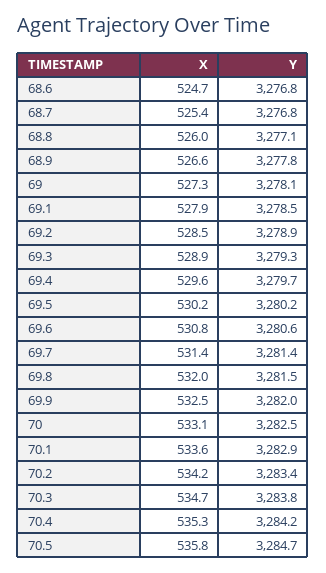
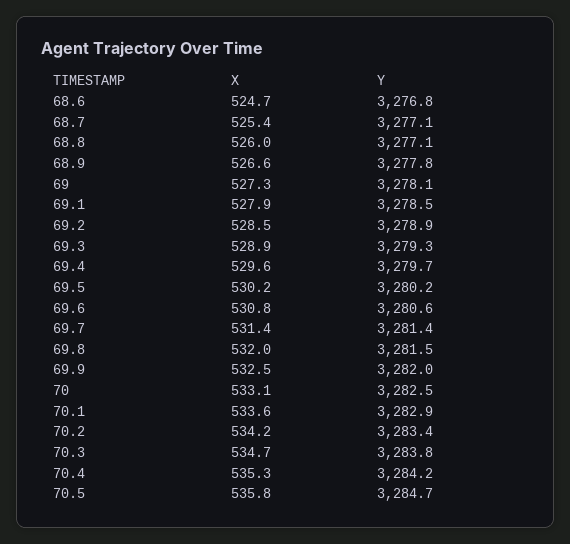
  {
    "X": {
      "68.6": 524.7,
      "68.7": 525.4,
      "68.8": 526,
      "68.9": 526.6,
      "69": 527.3,
      "69.1": 527.9,
      "69.2": 528.5,
      "69.3": 528.9,
      "69.4": 529.6,
      "69.5": 530.2,
      "69.6": 530.8,
      "69.7": 531.4,
      "69.8": 532,
      "69.9": 532.5,
      "70": 533.1,
      "70.1": 533.6,
      "70.2": 534.2,
      "70.3": 534.7,
      "70.4": 535.3,
      "70.5": 535.8
    },
    "Y": {
      "68.6": 3276.8,
-     "68.7": 3276.8,
+     "68.7": 3277.1,
      "68.8": 3277.1,
      "68.9": 3277.8,
      "69": 3278.1,
      "69.1": 3278.5,
      "69.2": 3278.9,
      "69.3": 3279.3,
      "69.4": 3279.7,
      "69.5": 3280.2,
      "69.6": 3280.6,
      "69.7": 3281.4,
      "69.8": 3281.5,
      "69.9": 3282,
      "70": 3282.5,
      "70.1": 3282.9,
      "70.2": 3283.4,
      "70.3": 3283.8,
      "70.4": 3284.2,
      "70.5": 3284.7
    }
  }

